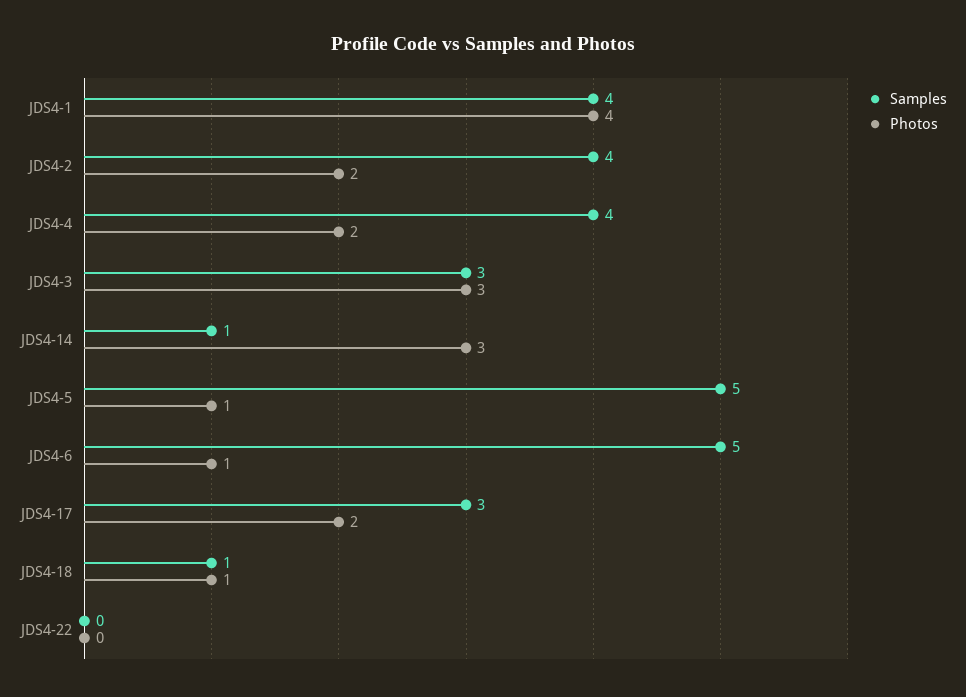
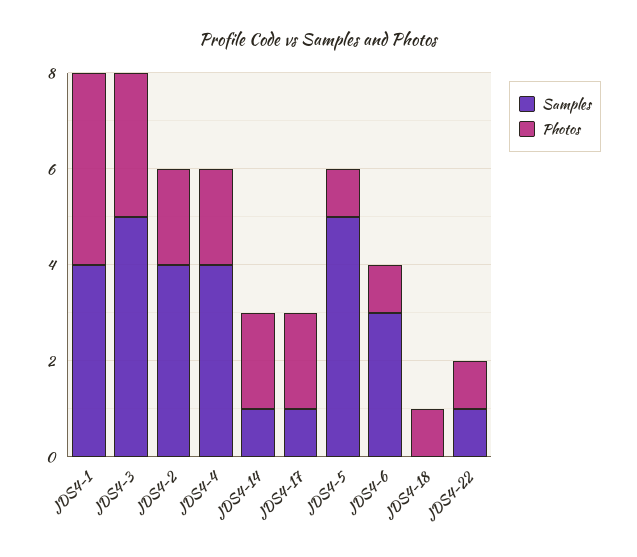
  {
    "Samples": {
      "JDS4-1": 4,
      "JDS4-2": 4,
      "JDS4-4": 4,
-     "JDS4-3": 3,
+     "JDS4-3": 5,
      "JDS4-14": 1,
      "JDS4-5": 5,
-     "JDS4-6": 5,
+     "JDS4-6": 3,
-     "JDS4-17": 3,
+     "JDS4-17": 1,
-     "JDS4-18": 1,
+     "JDS4-18": 0,
-     "JDS4-22": 0
+     "JDS4-22": 1
    },
    "Photos": {
      "JDS4-1": 4,
      "JDS4-2": 2,
      "JDS4-4": 2,
      "JDS4-3": 3,
-     "JDS4-14": 3,
+     "JDS4-14": 2,
      "JDS4-5": 1,
      "JDS4-6": 1,
      "JDS4-17": 2,
      "JDS4-18": 1,
-     "JDS4-22": 0
+     "JDS4-22": 1
    }
  }

